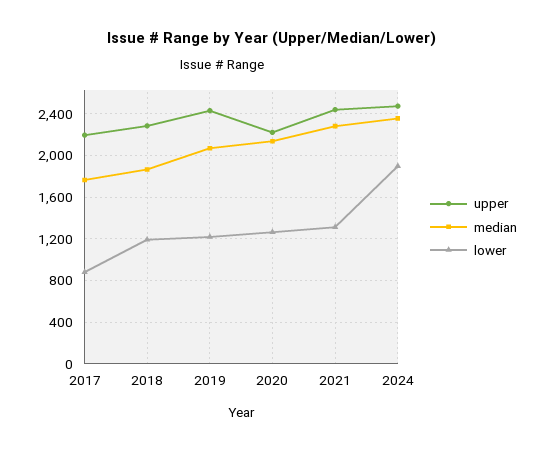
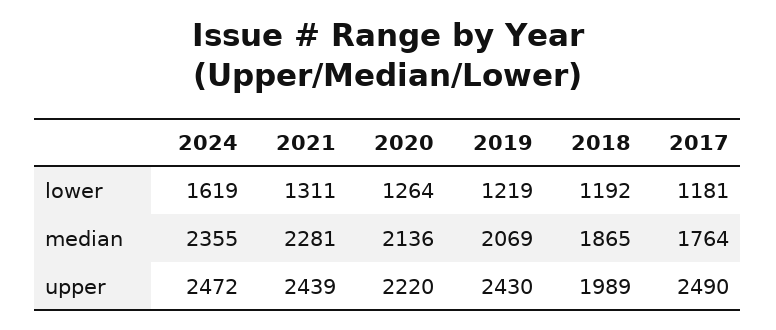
  {
    "upper": {
-     "2017": 2200,
+     "2017": 2490,
-     "2018": 2300,
+     "2018": 1989,
      "2019": 2430,
      "2020": 2220,
      "2021": 2439,
      "2024": 2472
    },
    "median": {
      "2017": 1764,
      "2018": 1865,
      "2019": 2069,
      "2020": 2136,
      "2021": 2281,
      "2024": 2355
    },
    "lower": {
-     "2017": 900,
+     "2017": 1181,
      "2018": 1192,
      "2019": 1219,
      "2020": 1264,
      "2021": 1311,
-     "2024": 1900
+     "2024": 1619
    }
  }

